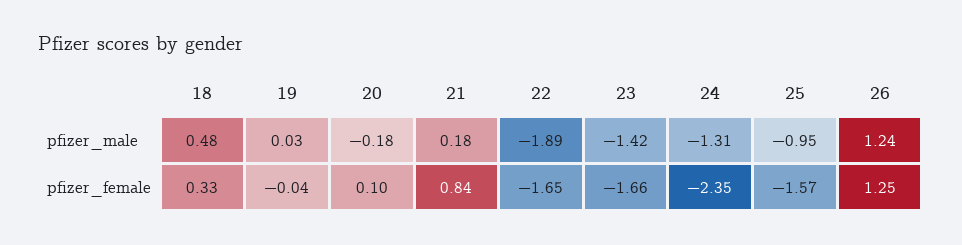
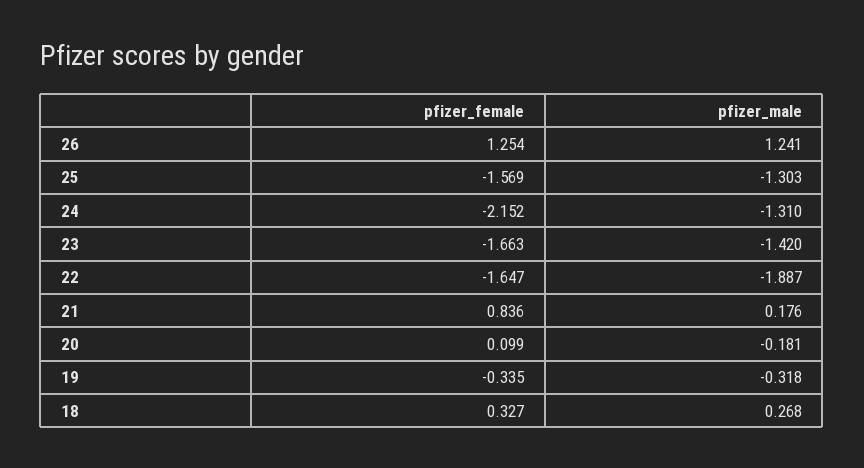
  {
    "18": {
-     "pfizer_male": 0.48,
+     "pfizer_male": 0.268,
      "pfizer_female": 0.327
    },
    "19": {
-     "pfizer_male": 0.03,
+     "pfizer_male": -0.318,
-     "pfizer_female": -0.04
+     "pfizer_female": -0.335
    },
    "20": {
      "pfizer_male": -0.181,
      "pfizer_female": 0.099
    },
    "21": {
      "pfizer_male": 0.176,
      "pfizer_female": 0.836
    },
    "22": {
      "pfizer_male": -1.887,
      "pfizer_female": -1.647
    },
    "23": {
      "pfizer_male": -1.42,
      "pfizer_female": -1.663
    },
    "24": {
      "pfizer_male": -1.31,
-     "pfizer_female": -2.35
+     "pfizer_female": -2.152
    },
    "25": {
-     "pfizer_male": -0.95,
+     "pfizer_male": -1.303,
      "pfizer_female": -1.569
    },
    "26": {
      "pfizer_male": 1.241,
      "pfizer_female": 1.254
    }
  }

